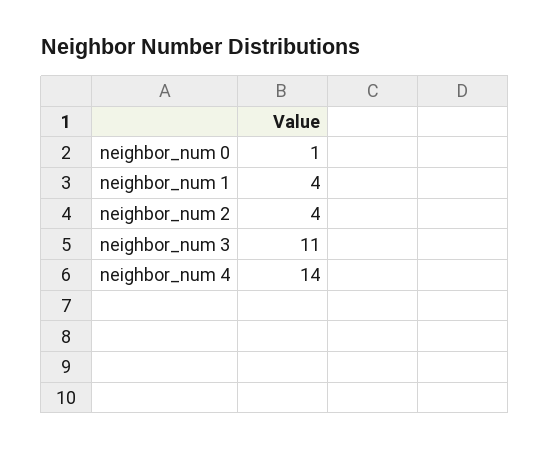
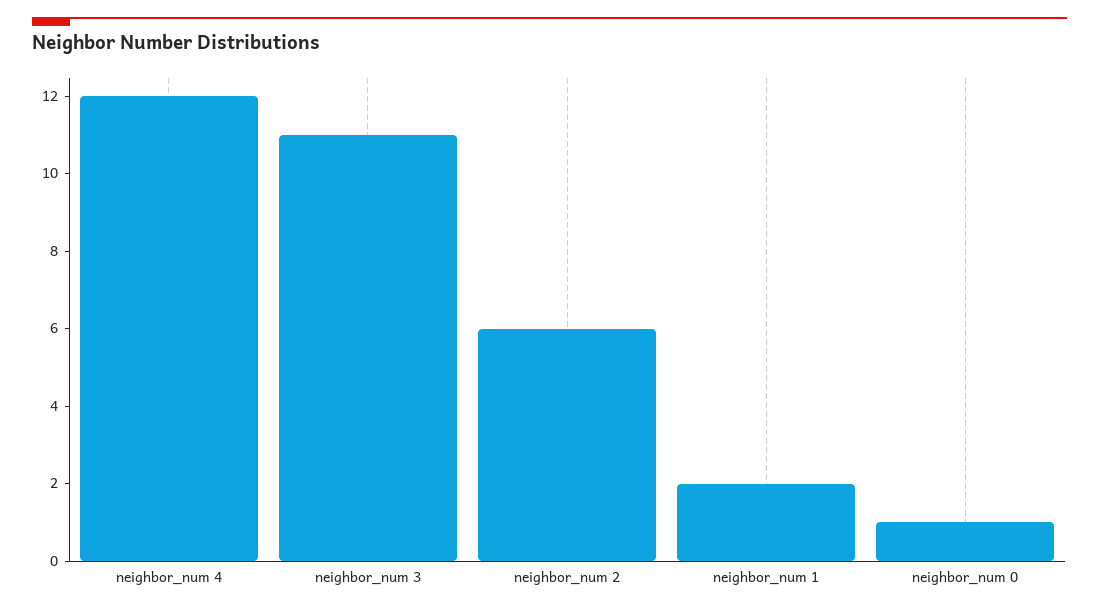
  {
    "neighbor_num 0": 1,
-   "neighbor_num 1": 4,
+   "neighbor_num 1": 2,
-   "neighbor_num 2": 4,
+   "neighbor_num 2": 6,
    "neighbor_num 3": 11,
-   "neighbor_num 4": 14
+   "neighbor_num 4": 12
  }

